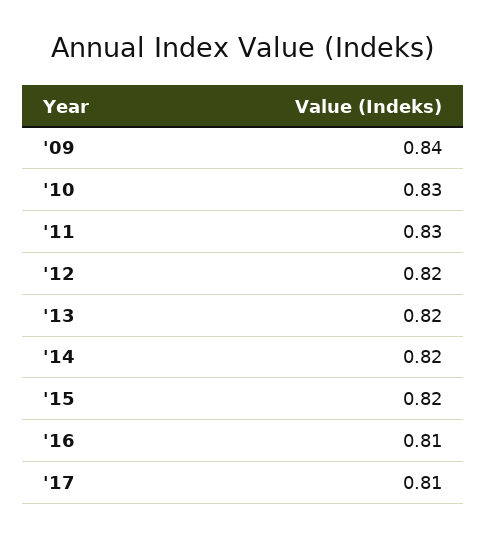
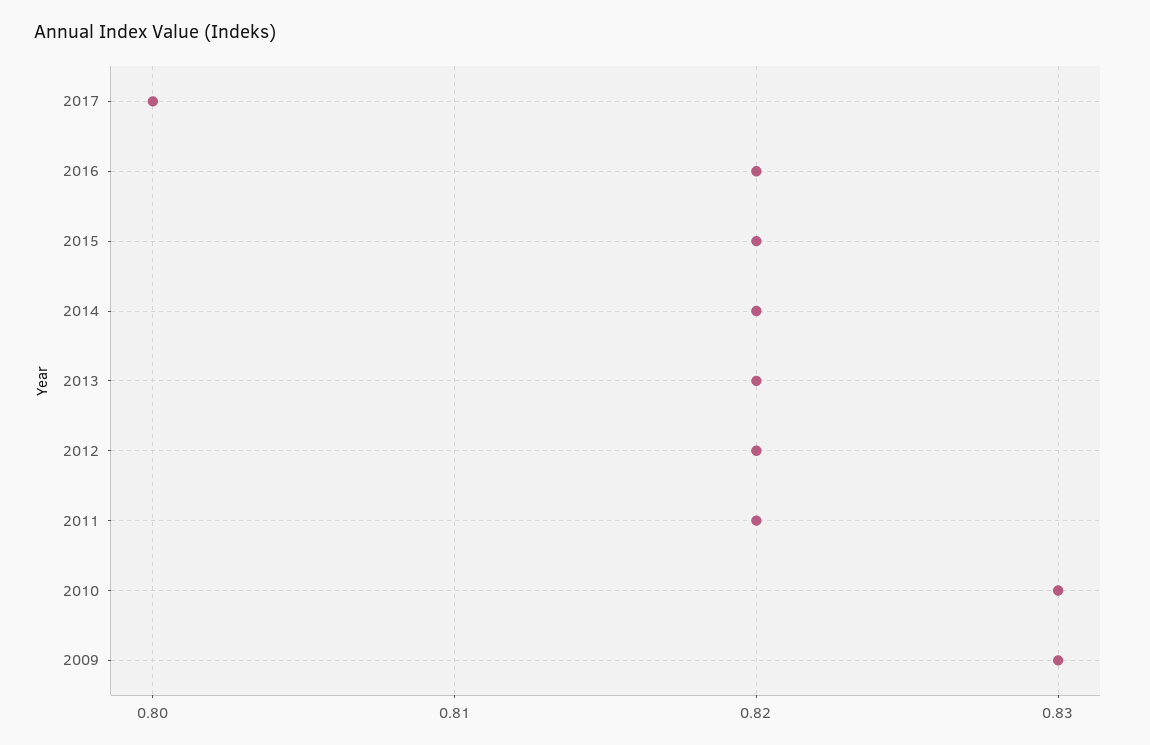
  {
-   "'09": 0.84,
+   "'09": 0.83,
    "'10": 0.83,
-   "'11": 0.83,
+   "'11": 0.82,
    "'12": 0.82,
    "'13": 0.82,
    "'14": 0.82,
    "'15": 0.82,
-   "'16": 0.81,
+   "'16": 0.82,
-   "'17": 0.81
+   "'17": 0.8
  }

